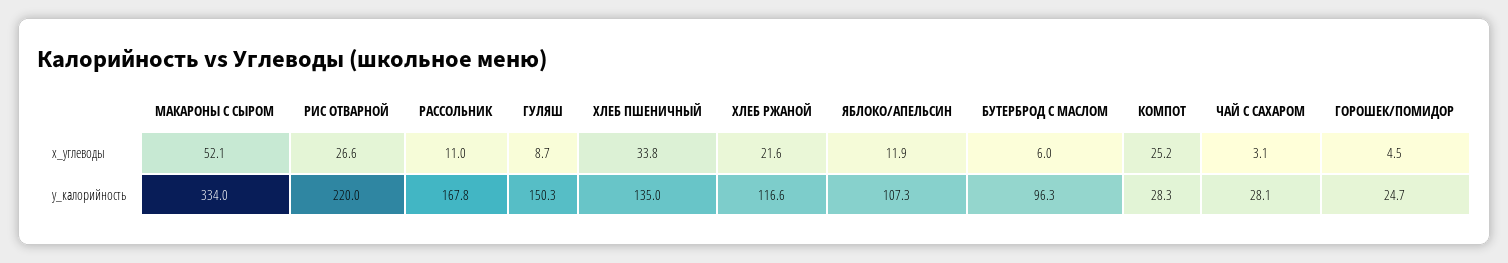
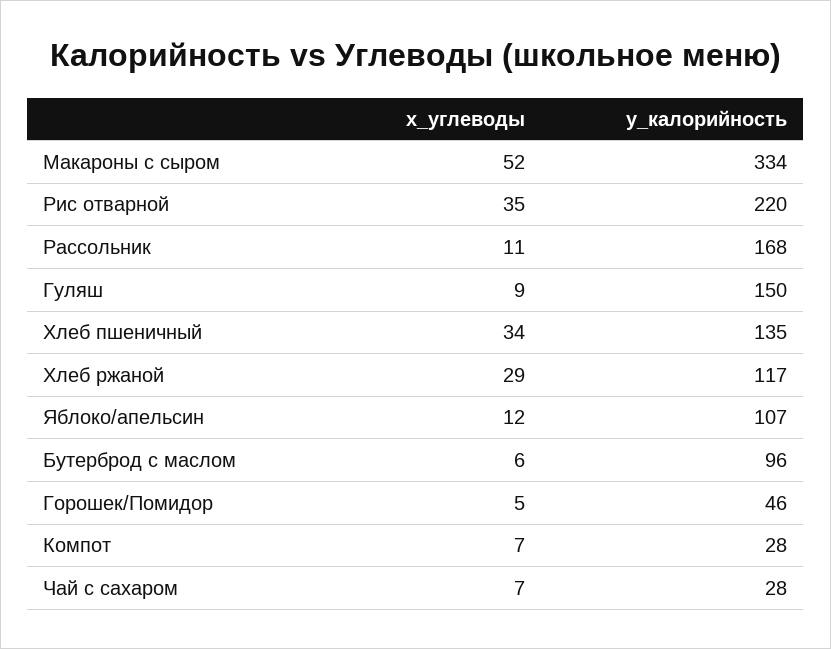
  {
    "МАКАРОНЫ С СЫРОМ": {
      "x_углеводы": 52.1,
      "y_калорийность": 334
    },
    "РИС ОТВАРНОЙ": {
-     "x_углеводы": 26.6,
+     "x_углеводы": 35,
      "y_калорийность": 220
    },
    "РАССОЛЬНИК": {
      "x_углеводы": 11,
      "y_калорийность": 167.8
    },
    "ГУЛЯШ": {
      "x_углеводы": 8.7,
      "y_калорийность": 150.3
    },
    "ХЛЕБ ПШЕНИЧНЫЙ": {
      "x_углеводы": 33.8,
      "y_калорийность": 135
    },
    "ХЛЕБ РЖАНОЙ": {
-     "x_углеводы": 21.6,
+     "x_углеводы": 29,
      "y_калорийность": 116.6
    },
    "ЯБЛОКО/АПЕЛЬСИН": {
      "x_углеводы": 11.9,
      "y_калорийность": 107.3
    },
    "БУТЕРБРОД С МАСЛОМ": {
      "x_углеводы": 6,
      "y_калорийность": 96.3
    },
    "КОМПОТ": {
-     "x_углеводы": 25.2,
+     "x_углеводы": 7,
      "y_калорийность": 28.3
    },
    "ЧАЙ С САХАРОМ": {
-     "x_углеводы": 3.1,
+     "x_углеводы": 7,
      "y_калорийность": 28.1
    },
    "ГОРОШЕК/ПОМИДОР": {
      "x_углеводы": 4.5,
-     "y_калорийность": 24.7
+     "y_калорийность": 46
    }
  }

